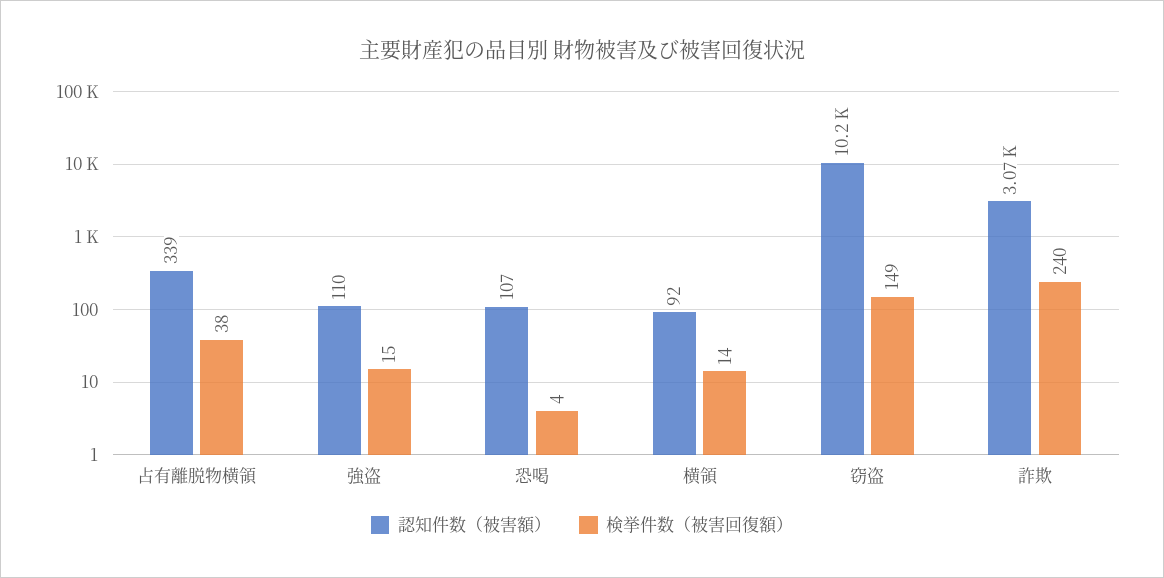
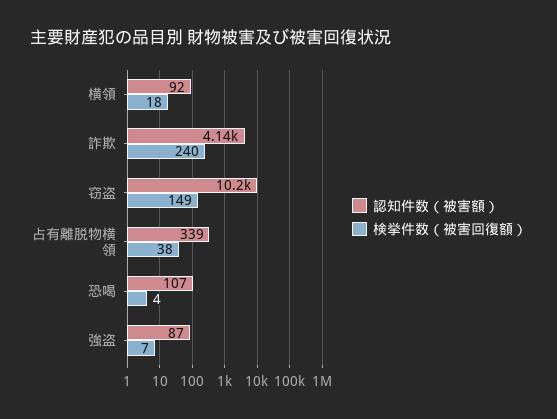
  {
    "認知件数（被害額）": {
      "占有離脱物横領": 339,
-     "強盗": 110,
+     "強盗": 87,
      "恐喝": 107,
      "横領": 92,
      "窃盗": 10200,
-     "詐欺": 3070
+     "詐欺": 4140
    },
    "検挙件数（被害回復額）": {
      "占有離脱物横領": 38,
-     "強盗": 15,
+     "強盗": 7,
      "恐喝": 4,
-     "横領": 14,
+     "横領": 18,
      "窃盗": 149,
      "詐欺": 240
    }
  }

